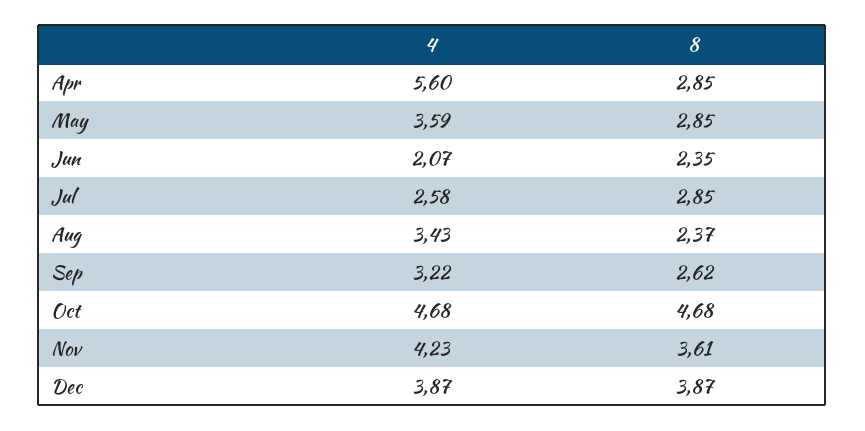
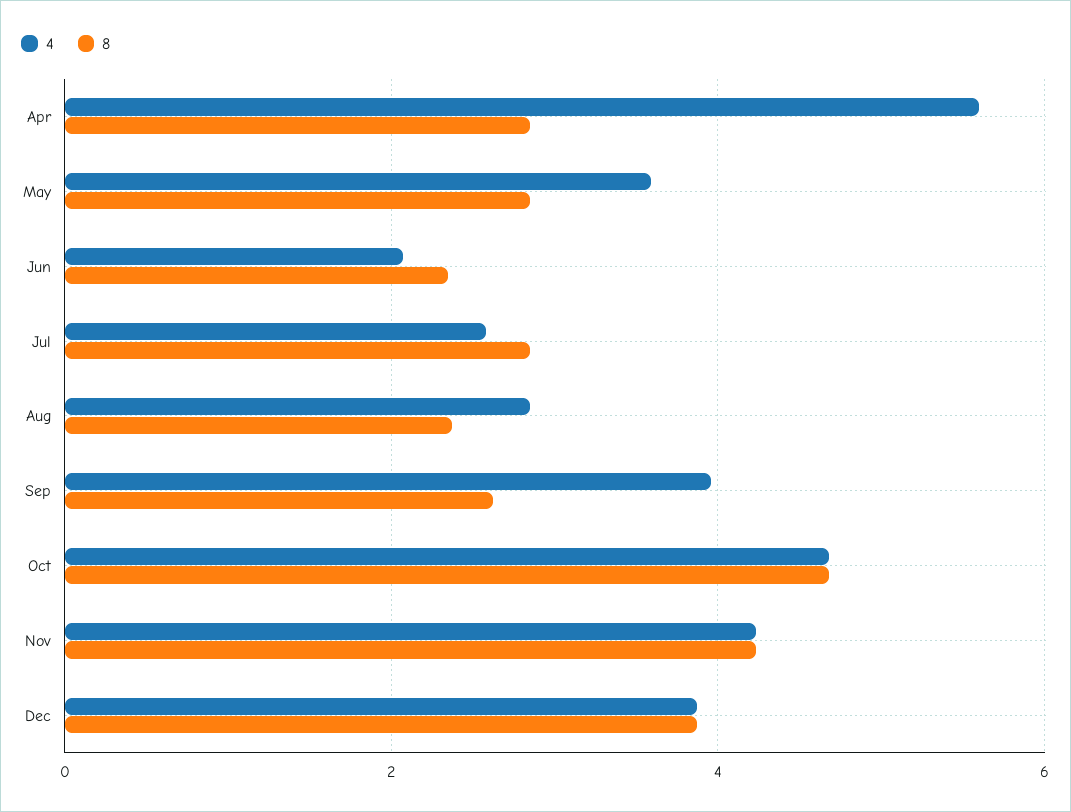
  {
    "4": {
      "Apr": 5.6,
      "May": 3.59,
      "Jun": 2.07,
      "Jul": 2.58,
-     "Aug": 3.43,
+     "Aug": 2.8,
-     "Sep": 3.22,
+     "Sep": 4,
      "Oct": 4.68,
      "Nov": 4.23,
      "Dec": 3.87
    },
    "8": {
      "Apr": 2.85,
      "May": 2.85,
      "Jun": 2.35,
      "Jul": 2.85,
      "Aug": 2.37,
      "Sep": 2.62,
      "Oct": 4.68,
-     "Nov": 3.61,
+     "Nov": 4.2,
      "Dec": 3.87
    }
  }

